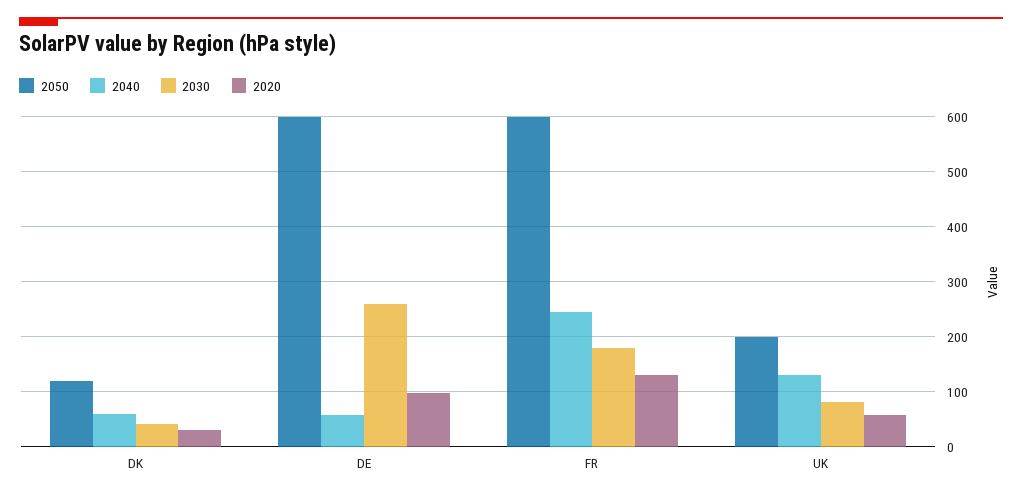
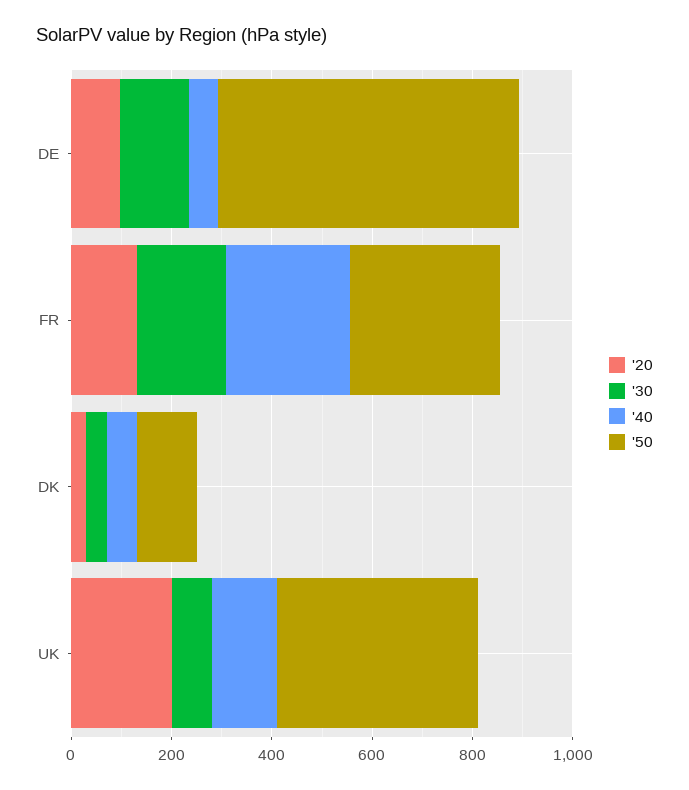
  {
    "2050": {
      "DK": 120,
      "DE": 600,
-     "FR": 600,
+     "FR": 300,
-     "UK": 200
+     "UK": 400
    },
    "2040": {
      "DK": 60,
      "DE": 60,
      "FR": 240,
      "UK": 140
    },
    "2030": {
      "DK": 40,
-     "DE": 260,
+     "DE": 150,
      "FR": 180,
      "UK": 80
    },
    "2020": {
      "DK": 40,
      "DE": 100,
      "FR": 140,
-     "UK": 60
+     "UK": 200
    }
  }

